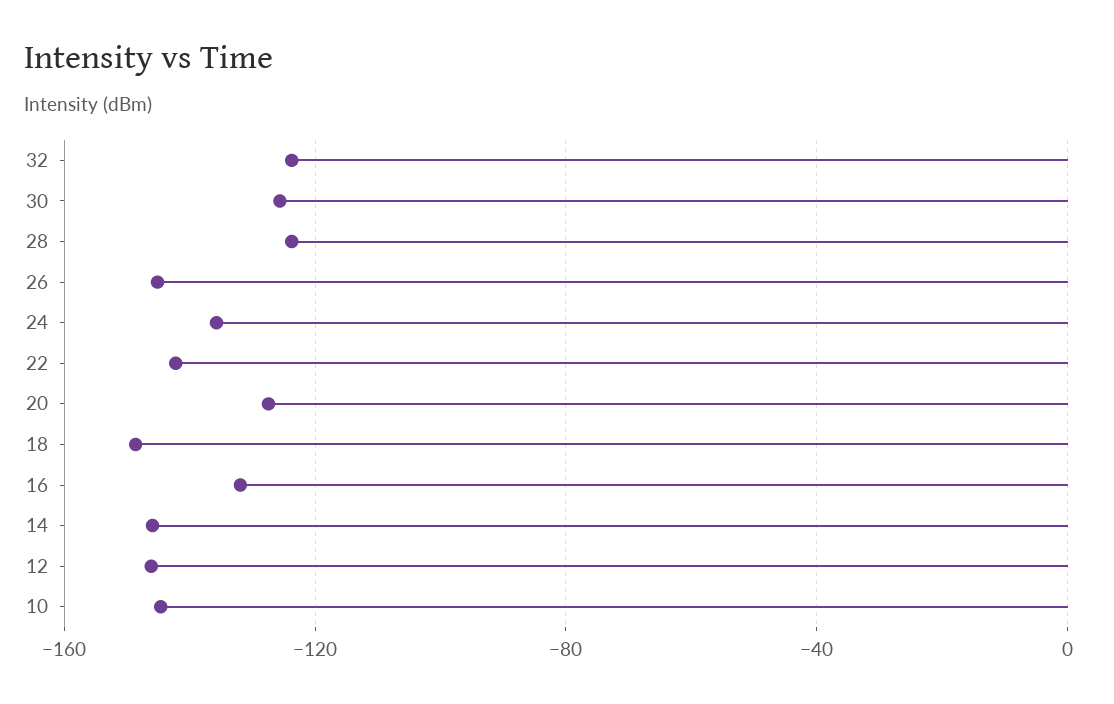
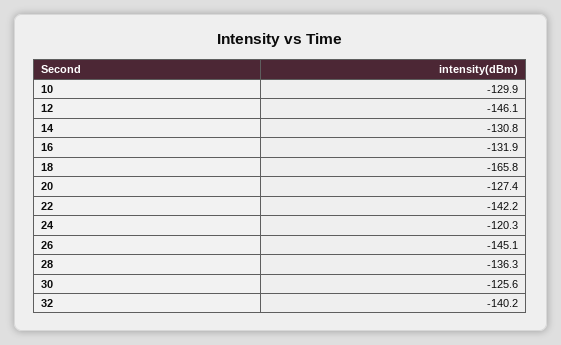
  {
-   "32": -125,
+   "32": -140.2,
    "30": -125.6,
-   "28": -125,
+   "28": -136.3,
    "26": -145.1,
-   "24": -135,
+   "24": -120.3,
    "22": -142.2,
    "20": -127.4,
-   "18": -150,
+   "18": -165.8,
    "16": -131.9,
-   "14": -145,
+   "14": -130.8,
    "12": -146.1,
-   "10": -145
+   "10": -129.9
  }

